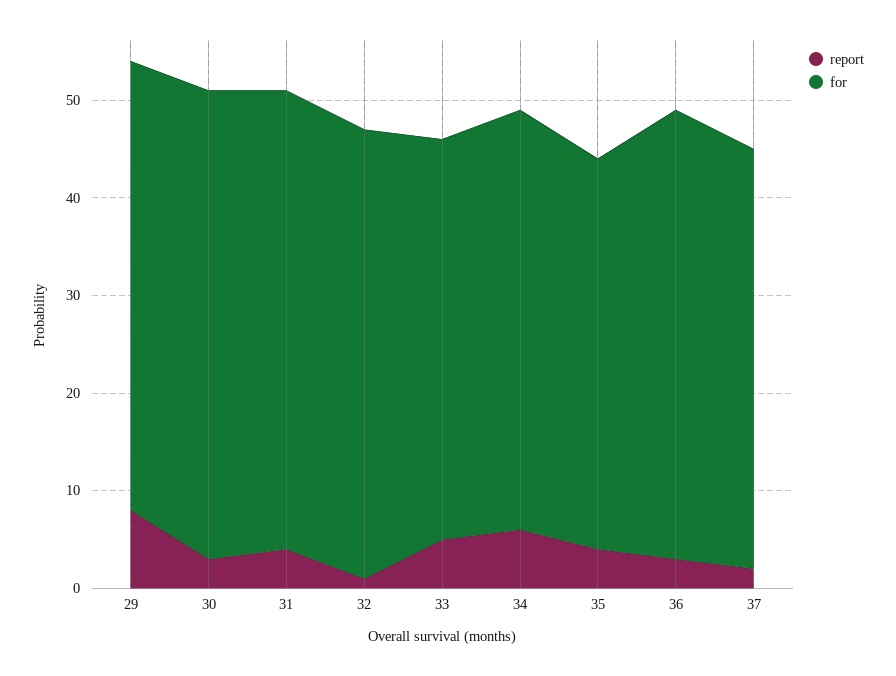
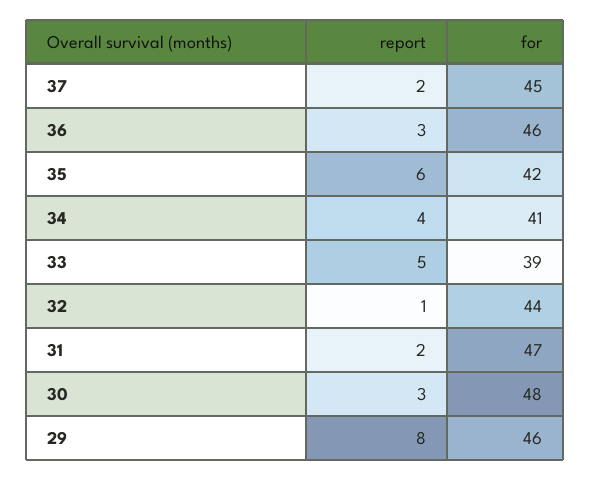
  {
    "report": {
      "29": 8,
      "30": 3,
-     "31": 4,
+     "31": 2,
      "32": 1,
      "33": 5,
-     "34": 6,
+     "34": 4,
-     "35": 4,
+     "35": 6,
      "36": 3,
      "37": 2
    },
    "for": {
      "29": 46,
      "30": 48,
      "31": 47,
-     "32": 46,
+     "32": 44,
-     "33": 41,
+     "33": 39,
-     "34": 43,
+     "34": 41,
-     "35": 40,
+     "35": 42,
      "36": 46,
-     "37": 43
+     "37": 45
    }
  }

